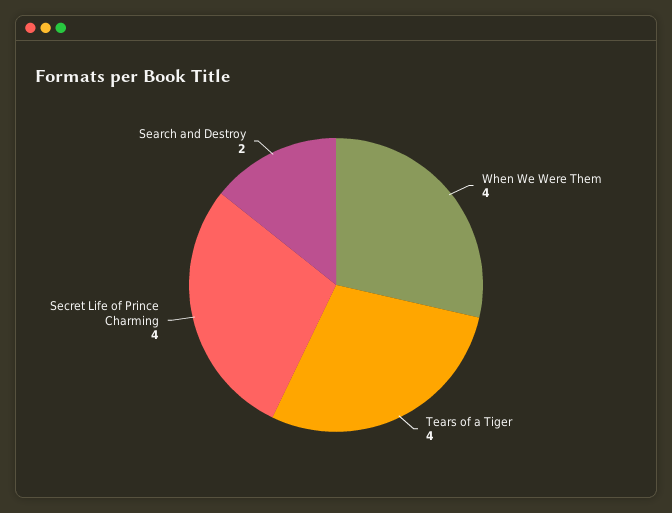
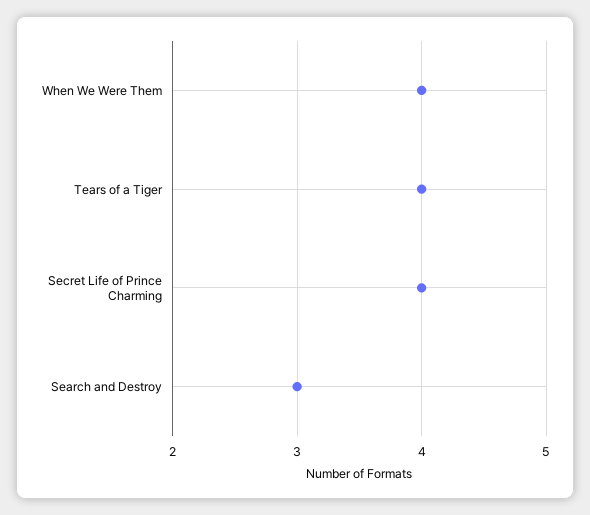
  {
    "When We Were Them": 4,
    "Tears of a Tiger": 4,
    "Secret Life of Prince Charming": 4,
-   "Search and Destroy": 2
+   "Search and Destroy": 3
  }

